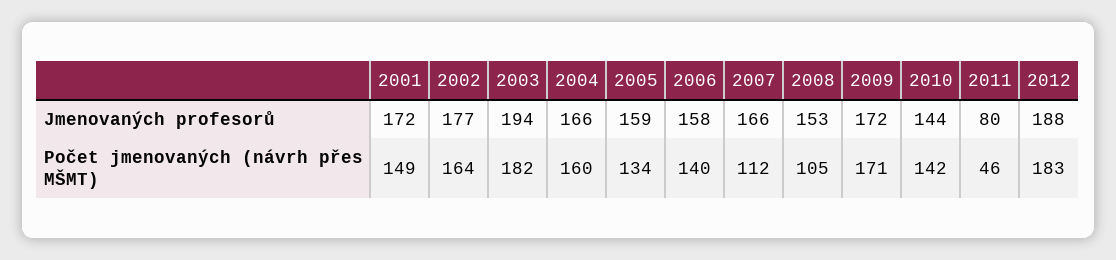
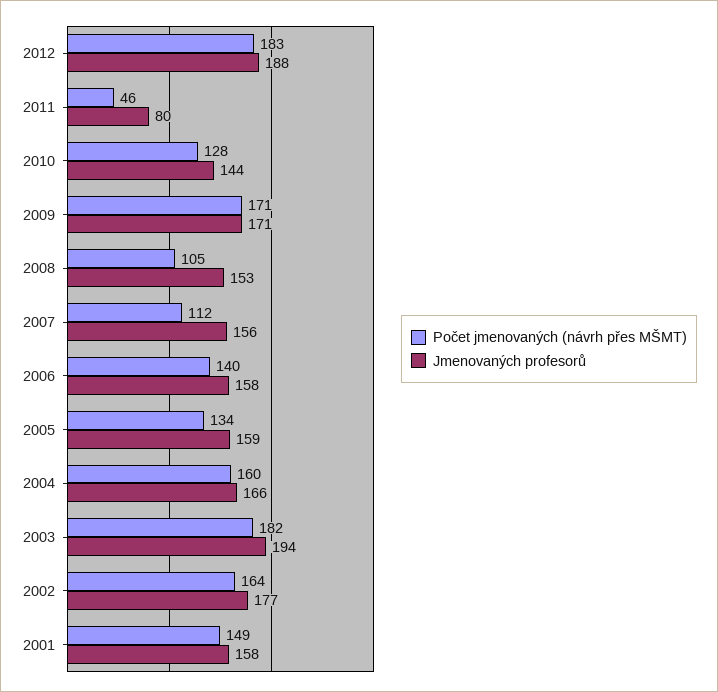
  {
    "Jmenovaných profesorů": {
-     "2001": 172,
+     "2001": 158,
      "2002": 177,
      "2003": 194,
      "2004": 166,
      "2005": 159,
      "2006": 158,
-     "2007": 166,
+     "2007": 156,
      "2008": 153,
-     "2009": 172,
+     "2009": 171,
      "2010": 144,
      "2011": 80,
      "2012": 188
    },
    "Počet jmenovaných (návrh přes MŠMT)": {
      "2001": 149,
      "2002": 164,
      "2003": 182,
      "2004": 160,
      "2005": 134,
      "2006": 140,
      "2007": 112,
      "2008": 105,
      "2009": 171,
-     "2010": 142,
+     "2010": 128,
      "2011": 46,
      "2012": 183
    }
  }

